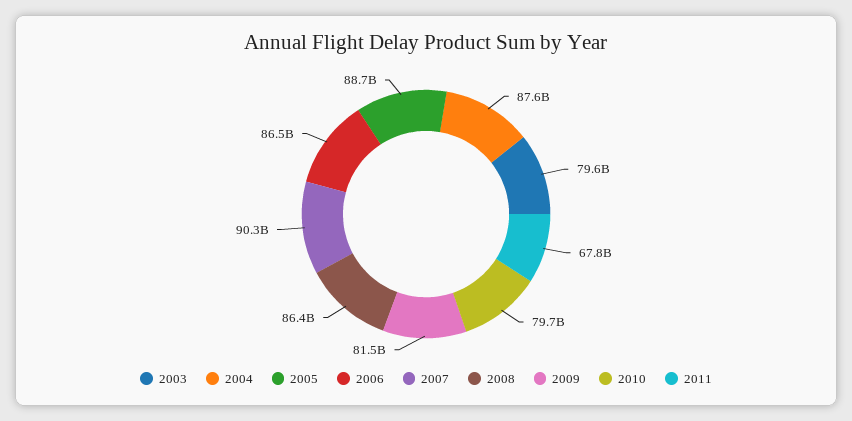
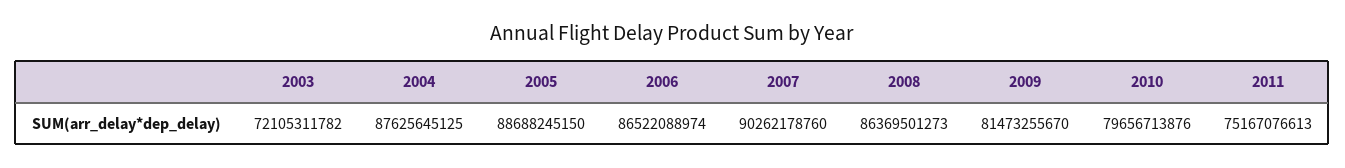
  {
-   "2003": 79600000000,
+   "2003": 72105311782,
    "2004": 87625645125,
    "2005": 88688245150,
    "2006": 86522088974,
    "2007": 90262178760,
    "2008": 86369501273,
    "2009": 81473255670,
    "2010": 79656713876,
-   "2011": 67800000000
+   "2011": 75167076613
  }

